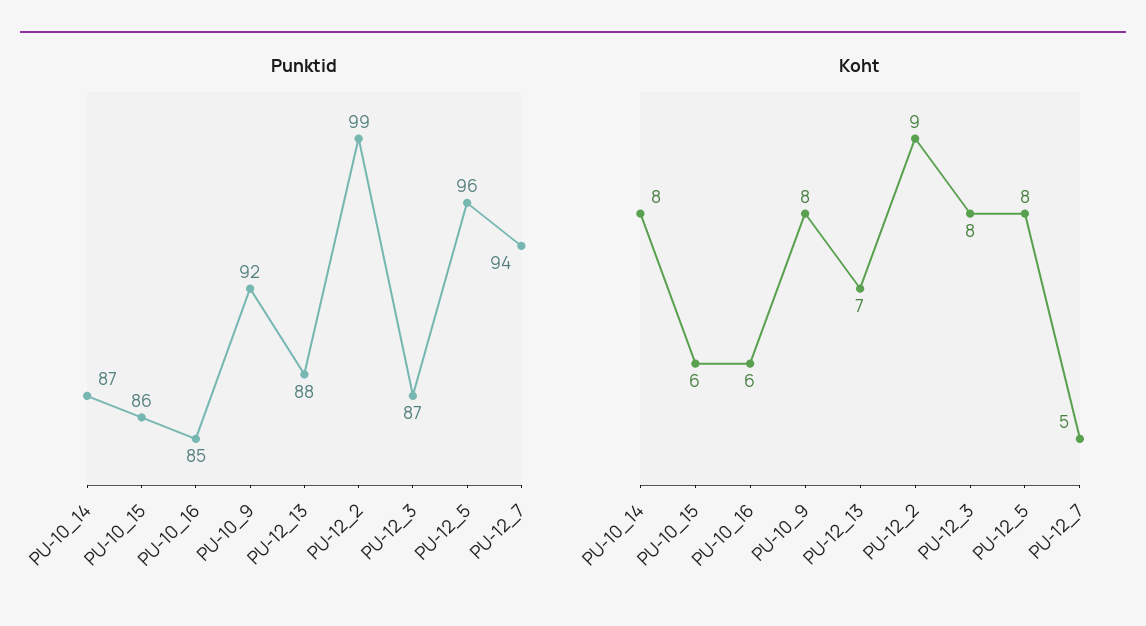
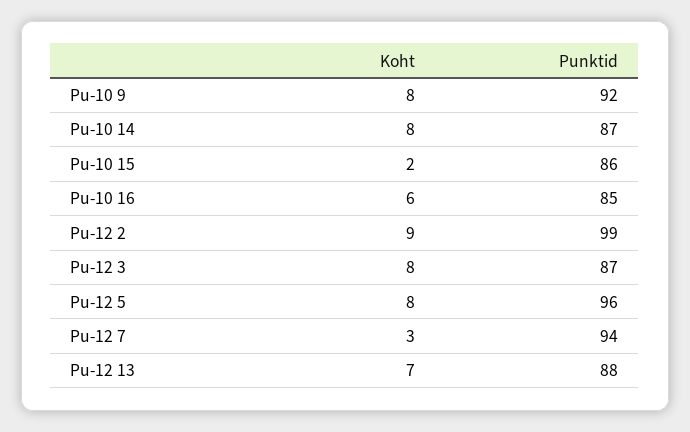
  {
    "Punktid": {
      "PU-10_14": 87,
      "PU-10_15": 86,
      "PU-10_16": 85,
      "PU-10_9": 92,
      "PU-12_13": 88,
      "PU-12_2": 99,
      "PU-12_3": 87,
      "PU-12_5": 96,
      "PU-12_7": 94
    },
    "Koht": {
      "PU-10_14": 8,
-     "PU-10_15": 6,
+     "PU-10_15": 2,
      "PU-10_16": 6,
      "PU-10_9": 8,
      "PU-12_13": 7,
      "PU-12_2": 9,
      "PU-12_3": 8,
      "PU-12_5": 8,
-     "PU-12_7": 5
+     "PU-12_7": 3
    }
  }

